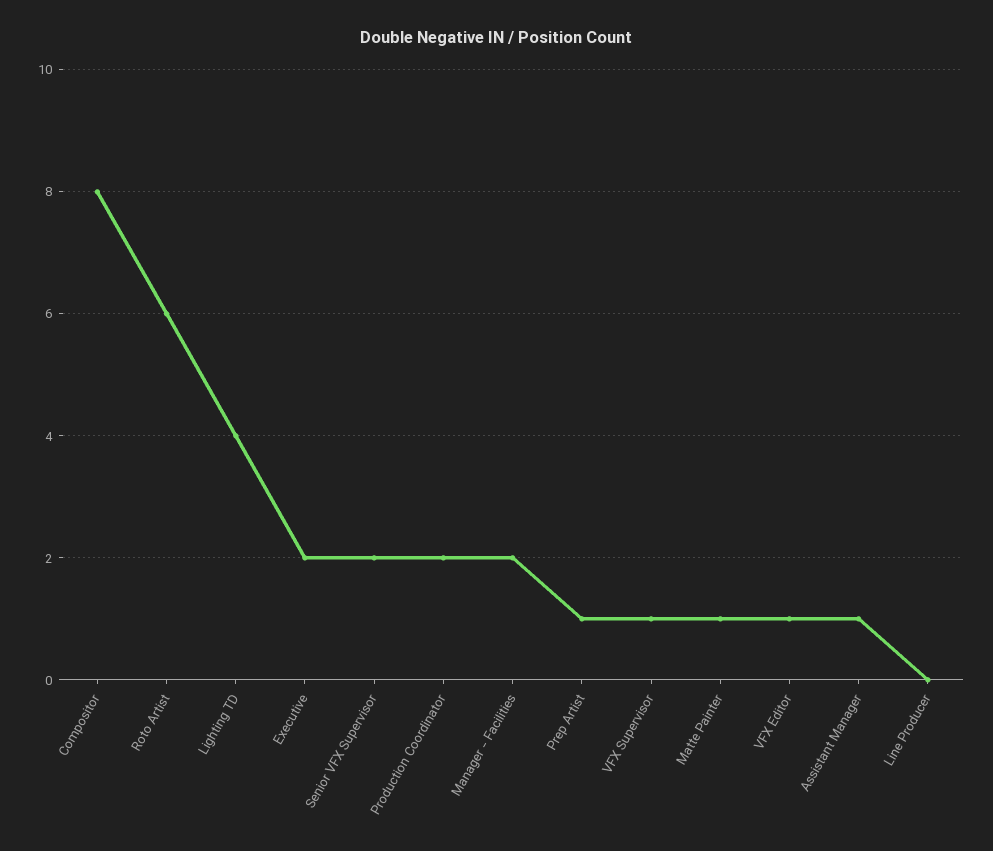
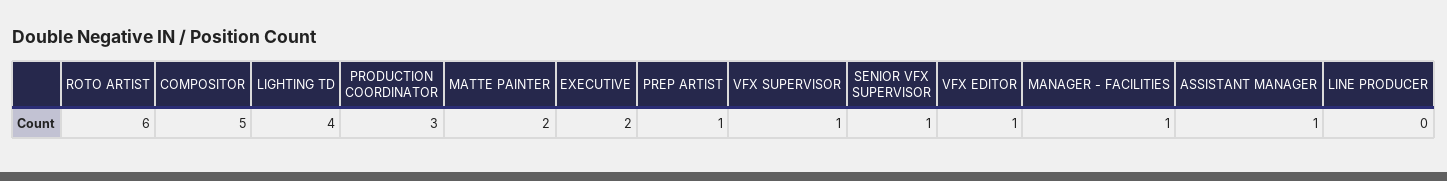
  {
-   "Compositor": 8,
+   "Compositor": 5,
    "Roto Artist": 6,
    "Lighting TD": 4,
    "Executive": 2,
-   "Senior VFX Supervisor": 2,
+   "Senior VFX Supervisor": 1,
-   "Production Coordinator": 2,
+   "Production Coordinator": 3,
-   "Manager - Facilities": 2,
+   "Manager - Facilities": 1,
    "Prep Artist": 1,
    "VFX Supervisor": 1,
-   "Matte Painter": 1,
+   "Matte Painter": 2,
    "VFX Editor": 1,
    "Assistant Manager": 1,
    "Line Producer": 0
  }

